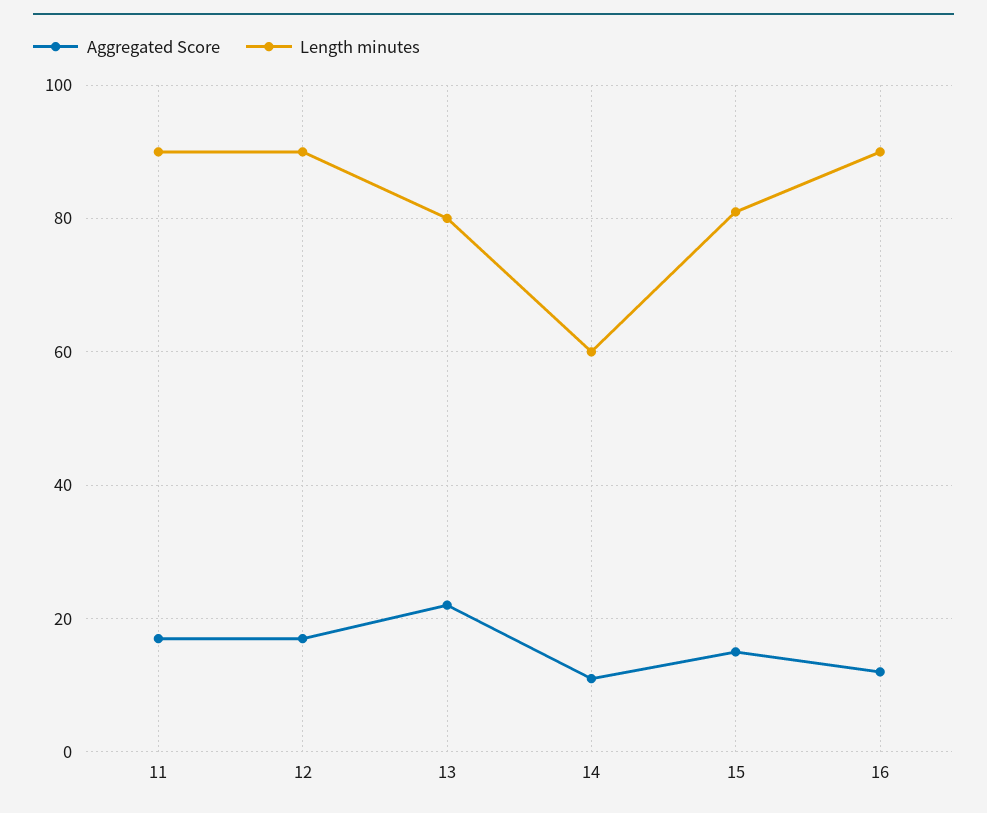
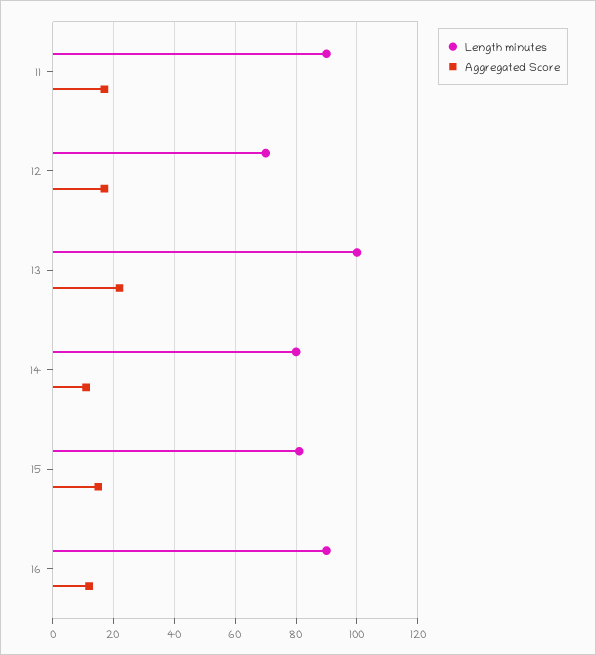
  {
    "Aggregated Score": {
      "11": 15,
      "12": 15,
      "13": 20,
      "14": 10,
      "15": 15,
      "16": 10
    },
    "Length minutes": {
      "11": 90,
-     "12": 90,
+     "12": 70,
-     "13": 80,
+     "13": 100,
-     "14": 60,
+     "14": 80,
      "15": 80,
      "16": 90
    }
  }

